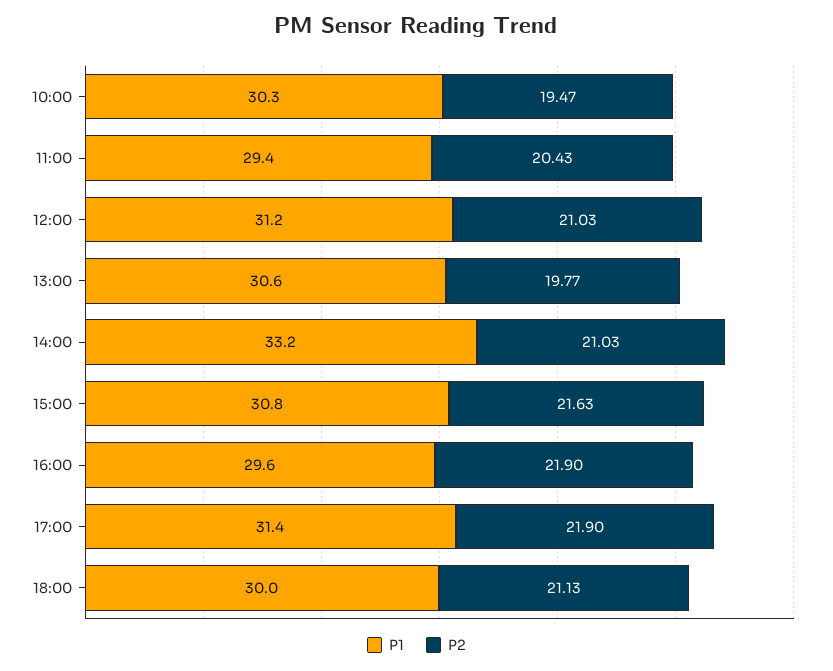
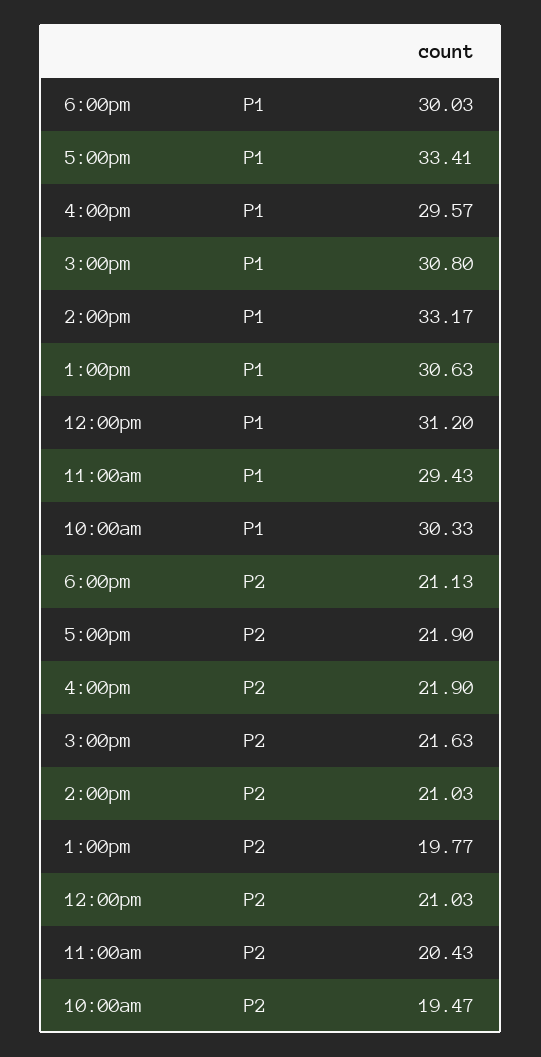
  {
    "P1": {
      "10:00": 30.33,
      "11:00": 29.43,
      "12:00": 31.2,
      "13:00": 30.63,
      "14:00": 33.17,
      "15:00": 30.8,
      "16:00": 29.57,
-     "17:00": 31.4,
+     "17:00": 33.41,
      "18:00": 30.03
    },
    "P2": {
      "10:00": 19.47,
      "11:00": 20.43,
      "12:00": 21.03,
      "13:00": 19.77,
      "14:00": 21.03,
      "15:00": 21.63,
      "16:00": 21.9,
      "17:00": 21.9,
      "18:00": 21.13
    }
  }

